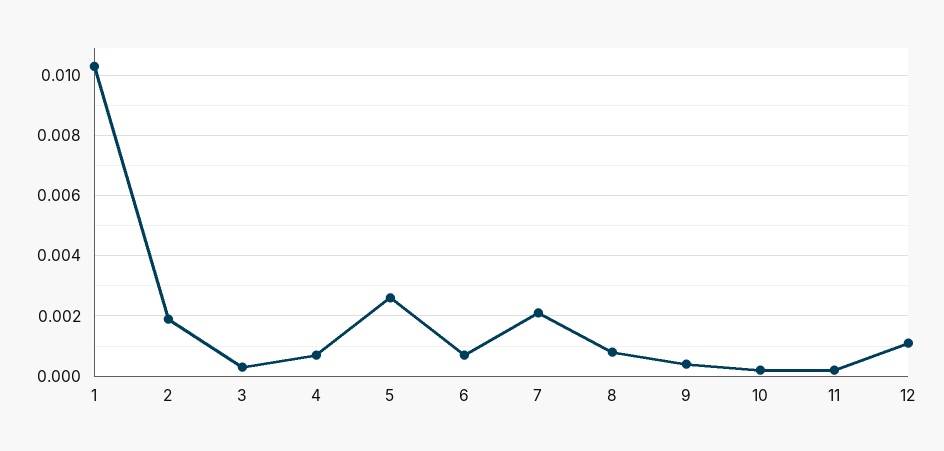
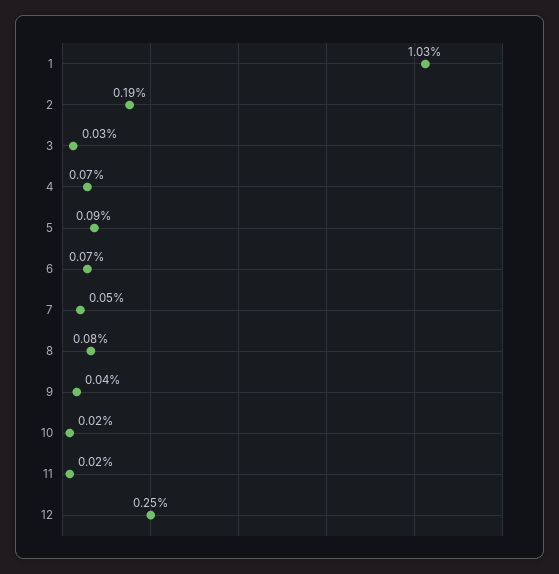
  {
    "1": 0.0103,
    "2": 0.0019,
    "3": 0.0003,
    "4": 0.0007,
-   "5": 0.0025,
+   "5": 0.0009,
    "6": 0.0007,
-   "7": 0.002,
+   "7": 0.0005,
    "8": 0.0008,
    "9": 0.0004,
    "10": 0.0002,
    "11": 0.0002,
-   "12": 0.001
+   "12": 0.0025
  }

